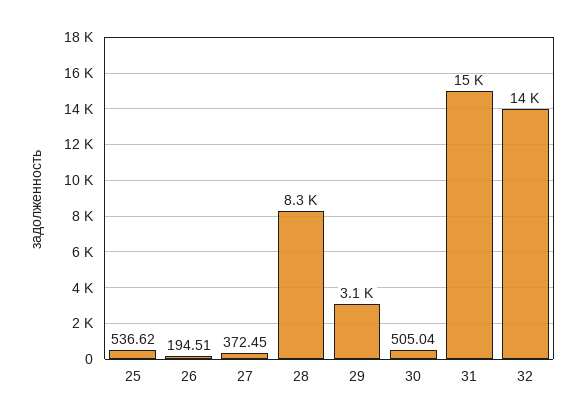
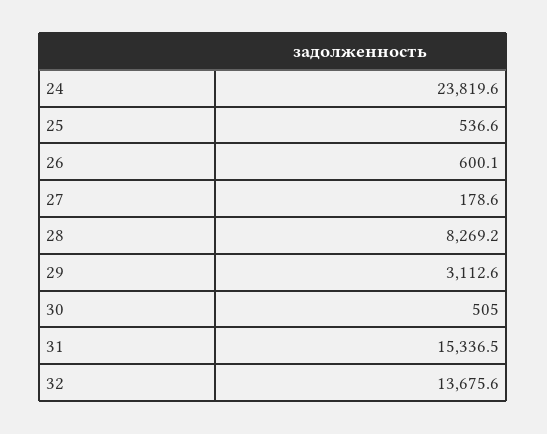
  {
    "25": 536.62,
-   "26": 194.51,
+   "26": 600.1,
-   "27": 372.45,
+   "27": 178.6,
    "28": 8269.2,
    "29": 3112.6,
    "30": 505.04,
    "31": 15336.5,
-   "32": 13675.6
+   "32": 13675.6,
+   "24": 23819.6
  }

